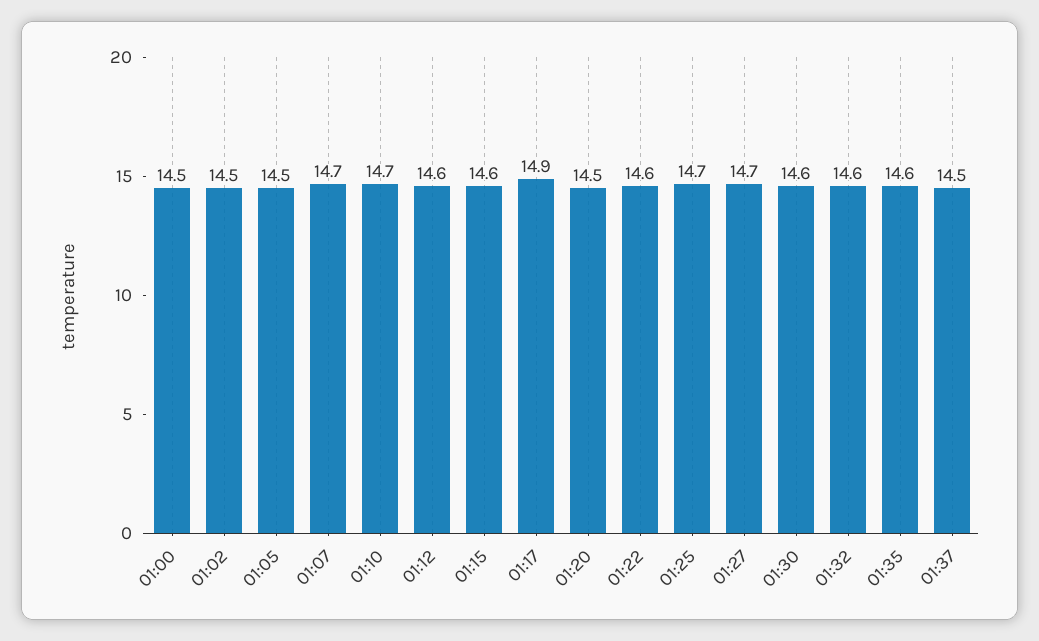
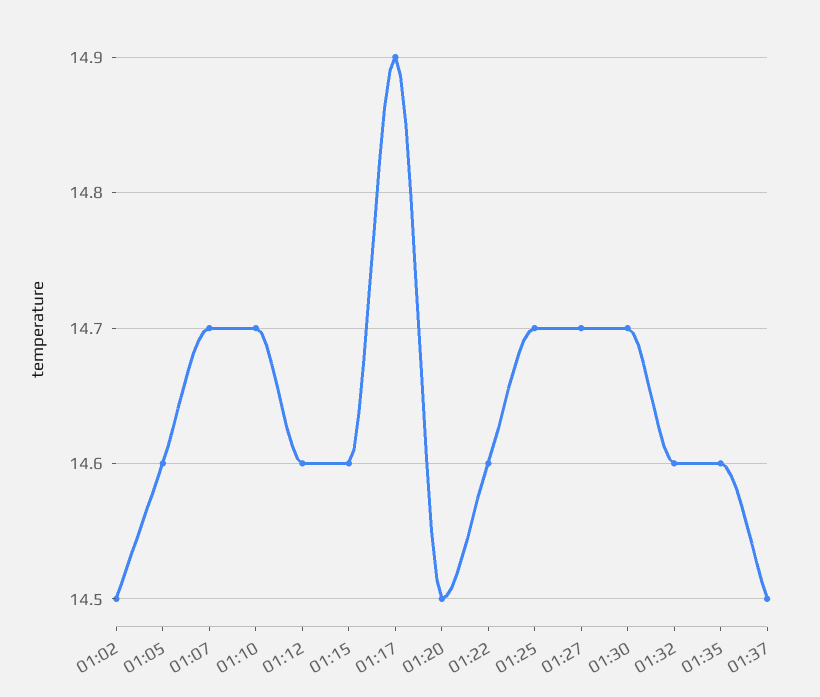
  {
-   "01:00": 14.5,
    "01:02": 14.5,
-   "01:05": 14.5,
+   "01:05": 14.6,
    "01:07": 14.7,
    "01:10": 14.7,
    "01:12": 14.6,
    "01:15": 14.6,
    "01:17": 14.9,
    "01:20": 14.5,
    "01:22": 14.6,
    "01:25": 14.7,
    "01:27": 14.7,
-   "01:30": 14.6,
+   "01:30": 14.7,
    "01:32": 14.6,
    "01:35": 14.6,
    "01:37": 14.5
  }

